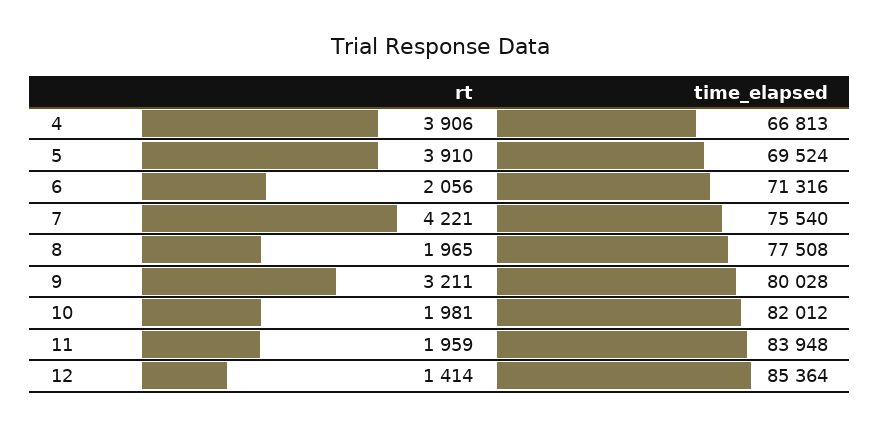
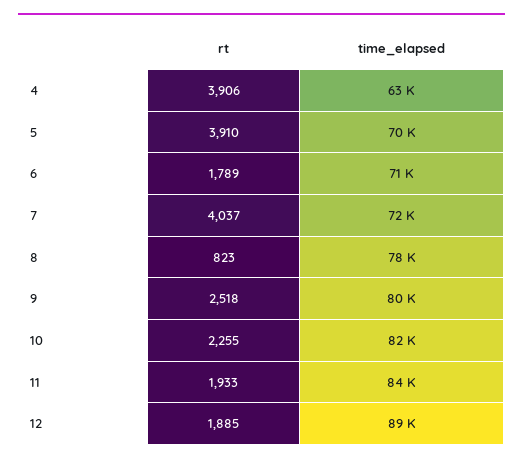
  {
    "rt": {
      "4": 3906,
      "5": 3910,
-     "6": 2056,
+     "6": 1789,
-     "7": 4221,
+     "7": 4037,
-     "8": 1965,
+     "8": 823,
-     "9": 3211,
+     "9": 2518,
-     "10": 1981,
+     "10": 2255,
-     "11": 1959,
+     "11": 1933,
-     "12": 1414
+     "12": 1885
    },
    "time_elapsed": {
-     "4": 66813,
+     "4": 63000,
      "5": 69524,
      "6": 71316,
-     "7": 75540,
+     "7": 72000,
      "8": 77508,
      "9": 80028,
      "10": 82012,
      "11": 83948,
-     "12": 85364
+     "12": 89000
    }
  }

